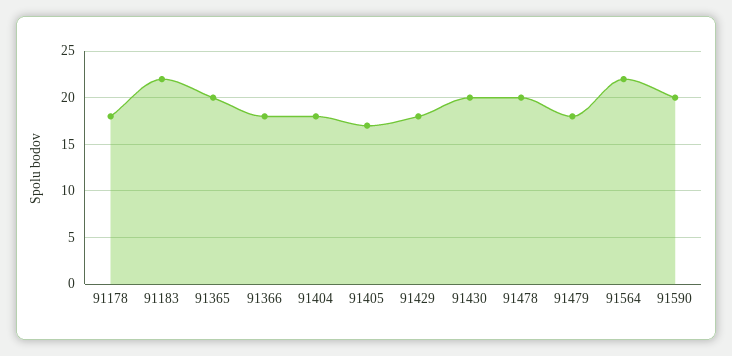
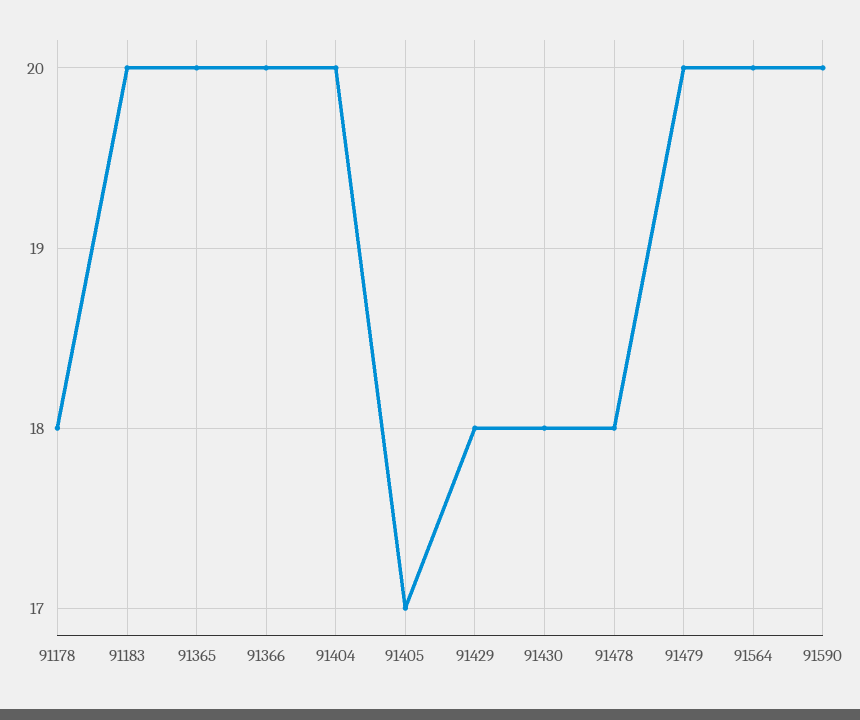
  {
    "91178": 18,
-   "91183": 22,
+   "91183": 20,
    "91365": 20,
-   "91366": 18,
+   "91366": 20,
-   "91404": 18,
+   "91404": 20,
    "91405": 17,
    "91429": 18,
-   "91430": 20,
+   "91430": 18,
-   "91478": 20,
+   "91478": 18,
-   "91479": 18,
+   "91479": 20,
-   "91564": 22,
+   "91564": 20,
    "91590": 20
  }

